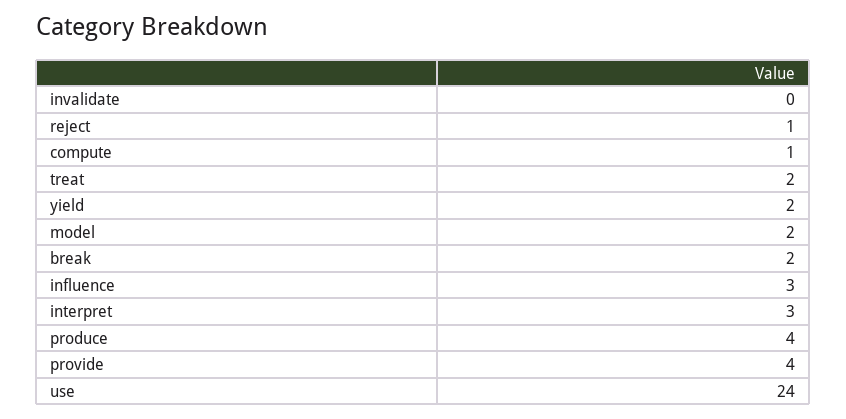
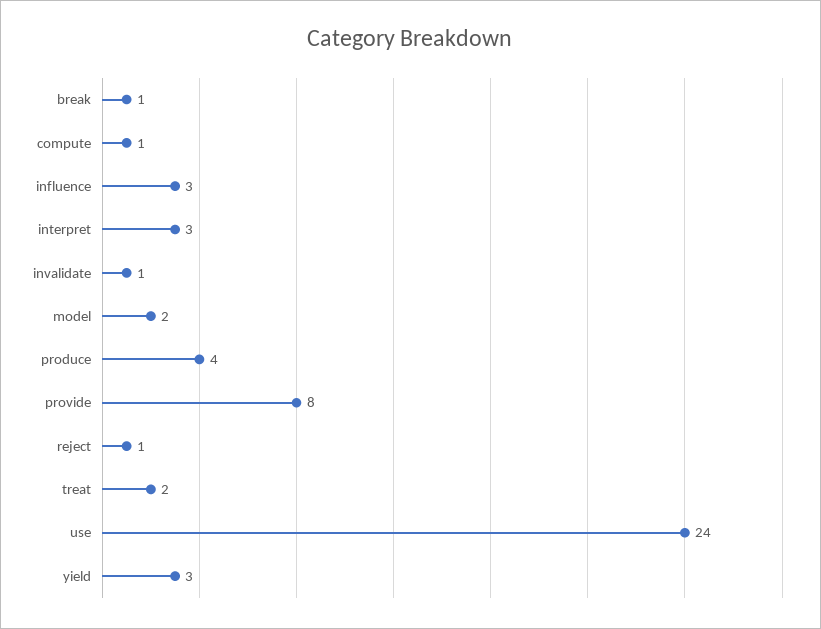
  {
-   "invalidate": 0,
+   "invalidate": 1,
    "reject": 1,
    "compute": 1,
    "treat": 2,
-   "yield": 2,
+   "yield": 3,
    "model": 2,
-   "break": 2,
+   "break": 1,
    "influence": 3,
    "interpret": 3,
    "produce": 4,
-   "provide": 4,
+   "provide": 8,
    "use": 24
  }

